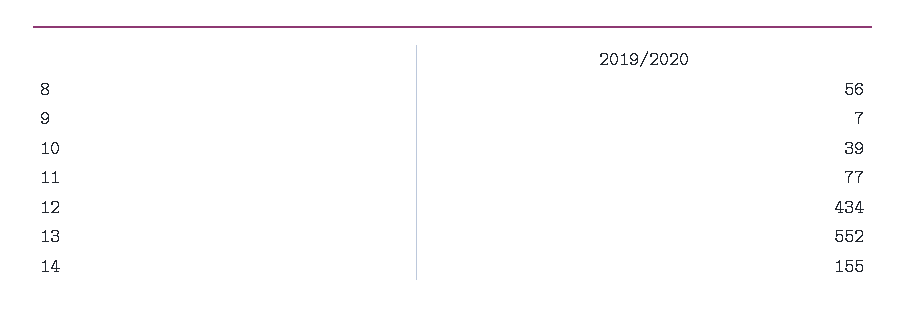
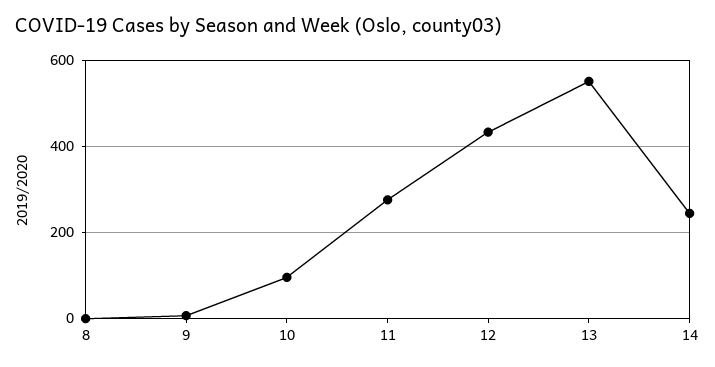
  {
-   "8": 56,
+   "8": 0,
    "9": 7,
-   "10": 39,
+   "10": 100,
-   "11": 77,
+   "11": 280,
    "12": 434,
    "13": 552,
-   "14": 155
+   "14": 240
  }

